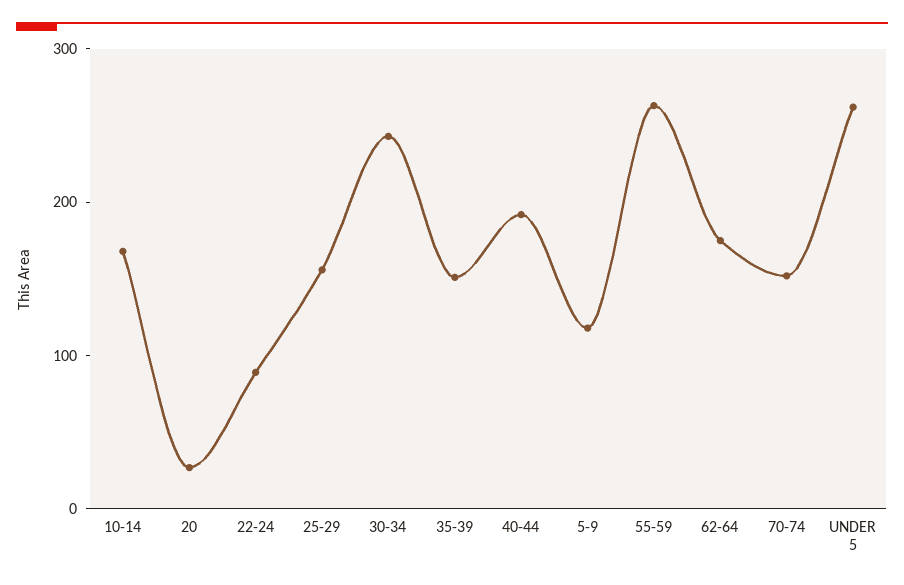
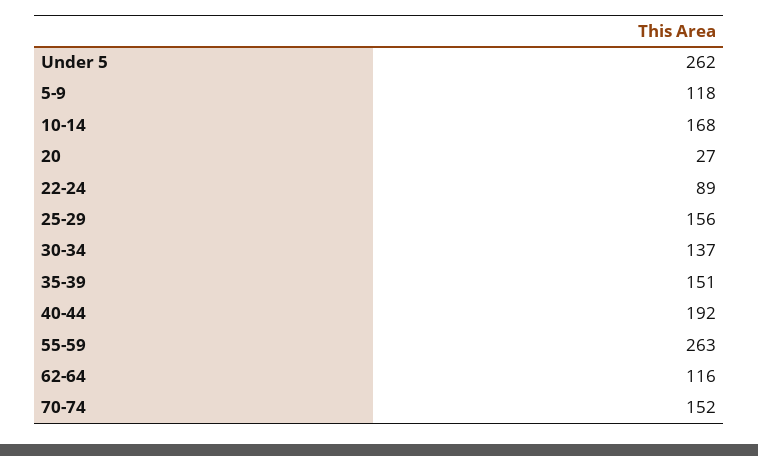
  {
    "10-14": 168,
    "20": 27,
    "22-24": 89,
    "25-29": 156,
-   "30-34": 240,
+   "30-34": 137,
    "35-39": 151,
    "40-44": 192,
    "5-9": 118,
    "55-59": 263,
-   "62-64": 180,
+   "62-64": 116,
    "70-74": 152,
    "UNDER 5": 262
  }

